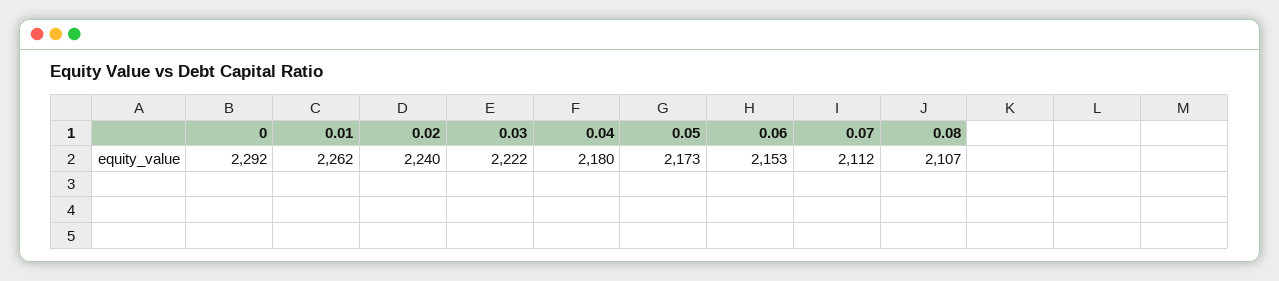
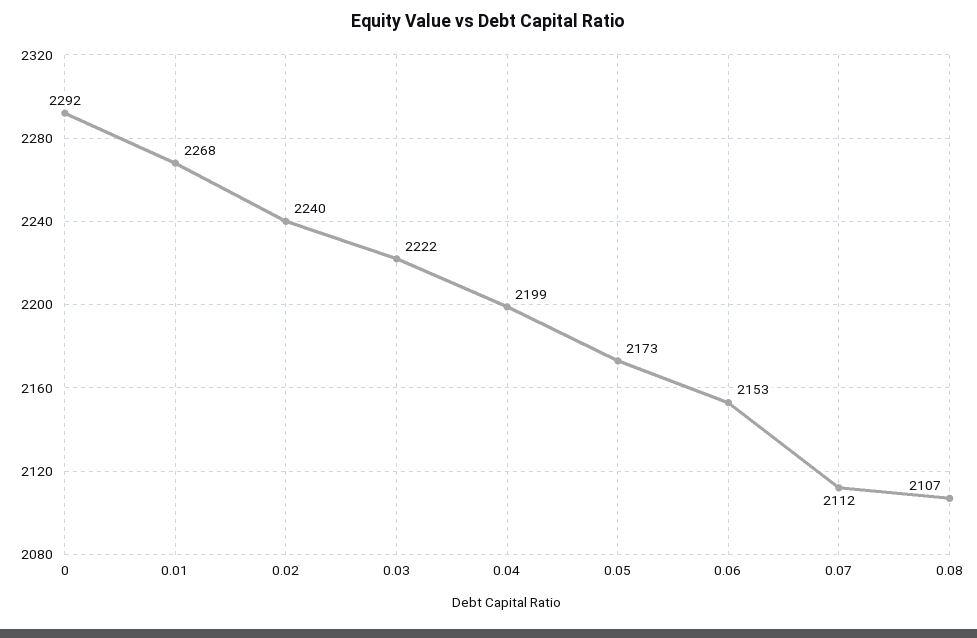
  {
    "0": 2292,
-   "0.01": 2262,
+   "0.01": 2268,
    "0.02": 2240,
    "0.03": 2222,
-   "0.04": 2180,
+   "0.04": 2199,
    "0.05": 2173,
    "0.06": 2153,
    "0.07": 2112,
    "0.08": 2107
  }

